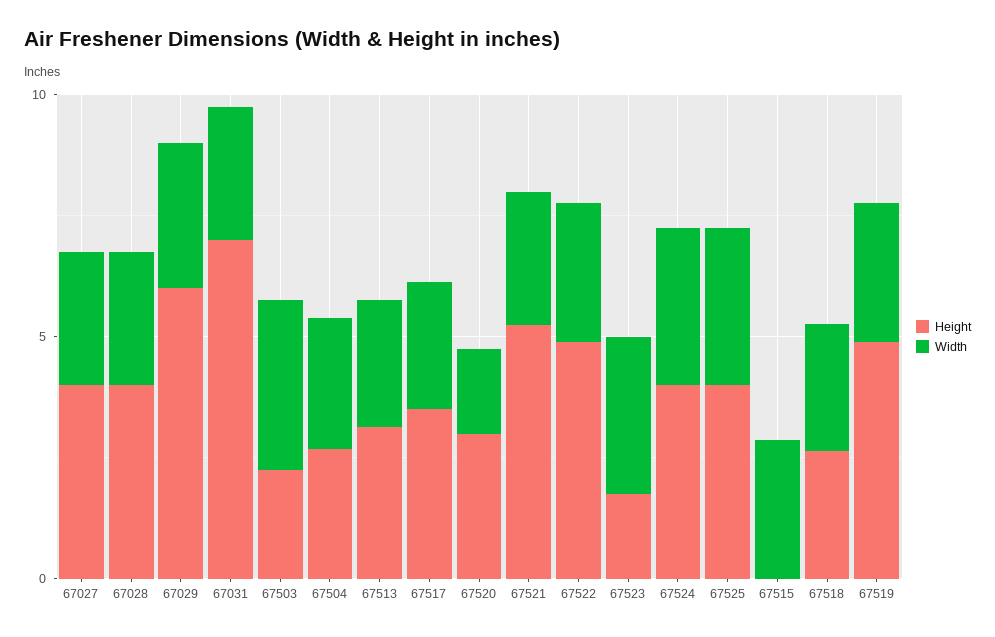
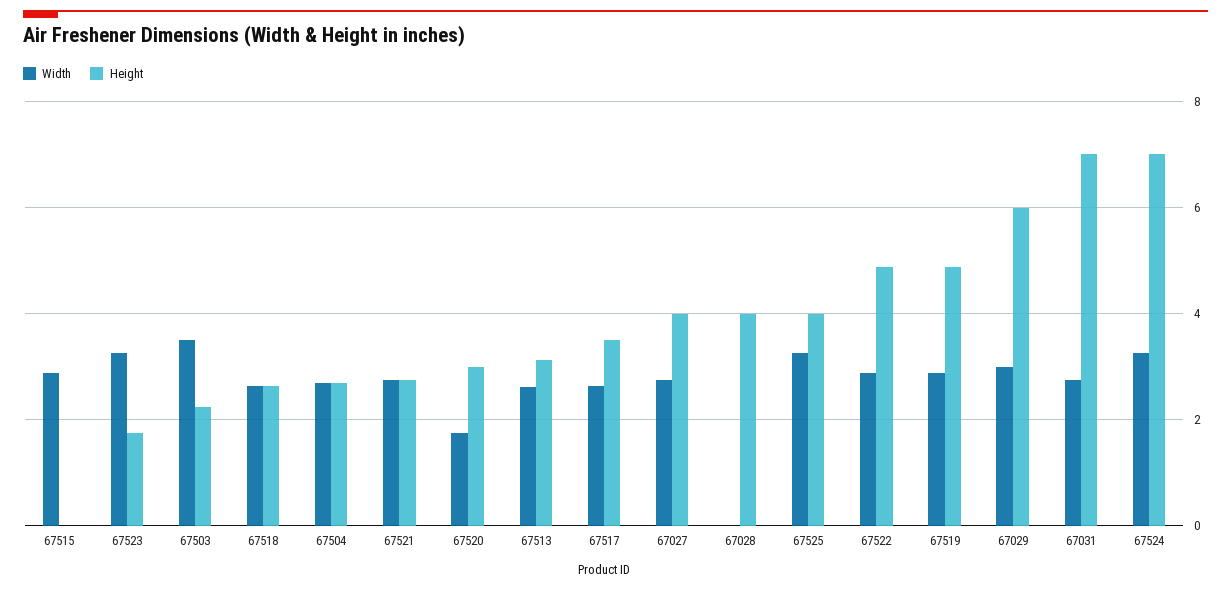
  {
    "Height": {
      "67027": 4,
      "67028": 4,
      "67029": 6,
      "67031": 7,
      "67503": 2.2,
      "67504": 2.6,
      "67513": 3.2,
      "67517": 3.6,
      "67520": 3,
-     "67521": 5,
+     "67521": 2.8,
      "67522": 4.8,
      "67523": 1.8,
-     "67524": 4,
+     "67524": 7,
      "67525": 4,
      "67515": 0,
      "67518": 2.6,
      "67519": 4.8
    },
    "Width": {
      "67027": 2.8,
-     "67028": 3,
+     "67028": 0,
      "67029": 3,
      "67031": 2.8,
      "67503": 3.6,
      "67504": 2.6,
      "67513": 2.6,
      "67517": 2.6,
      "67520": 1.8,
      "67521": 2.8,
      "67522": 2.8,
      "67523": 3.2,
      "67524": 3.2,
      "67525": 3.2,
      "67515": 2.8,
      "67518": 2.6,
      "67519": 2.8
    }
  }

